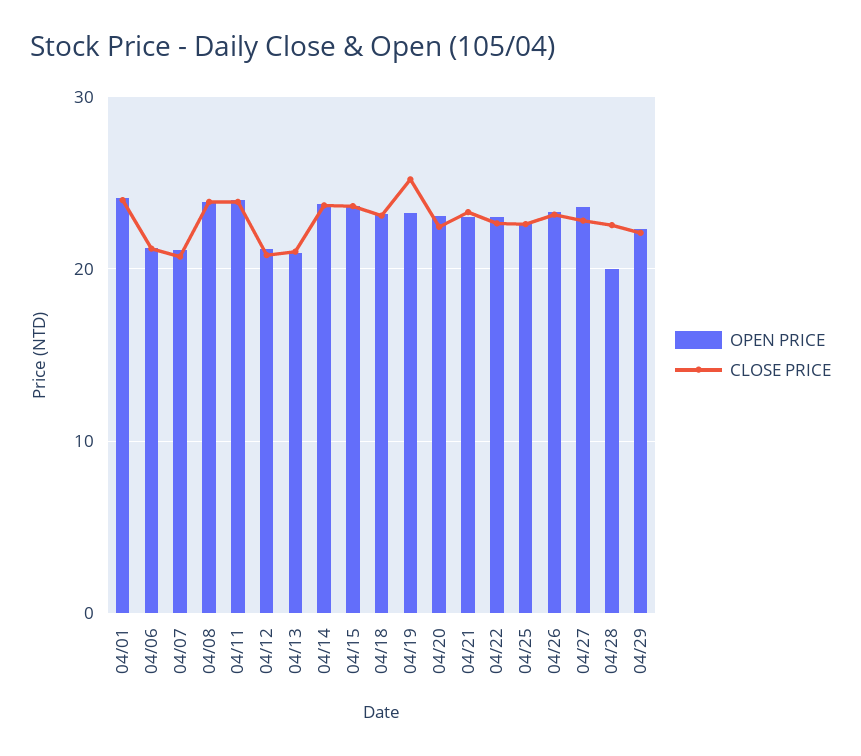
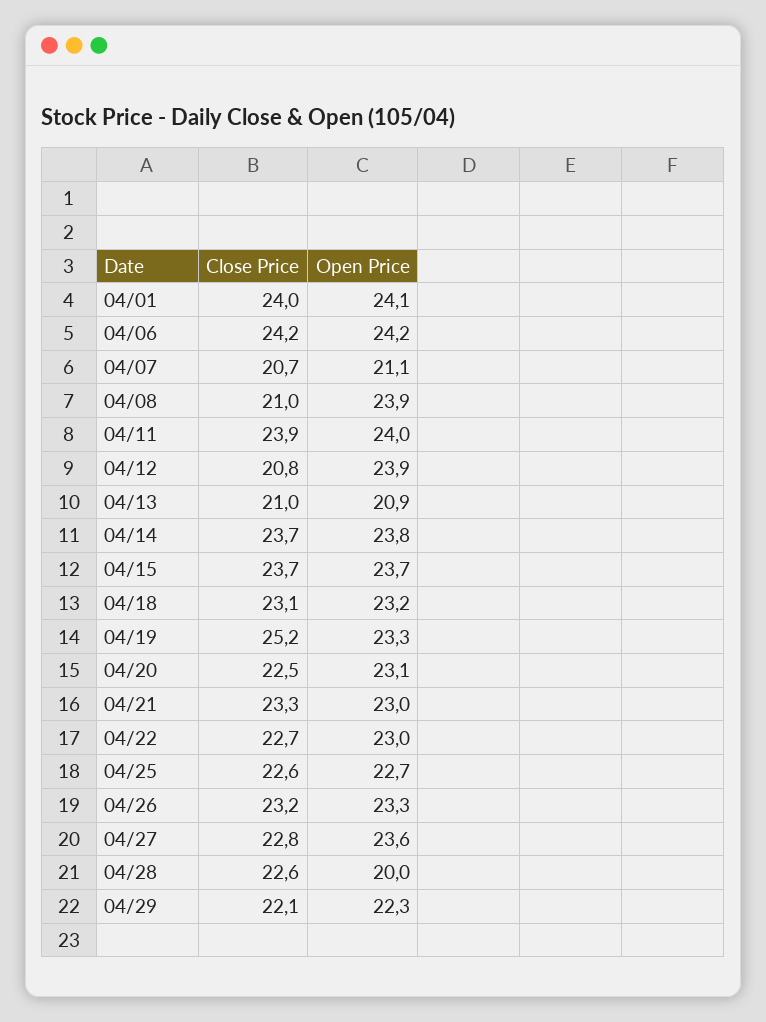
  {
    "OPEN PRICE": {
      "04/01": 24.1,
-     "04/06": 21,
+     "04/06": 24.2,
      "04/07": 21.1,
      "04/08": 23.9,
      "04/11": 24,
-     "04/12": 21,
+     "04/12": 23.9,
      "04/13": 20.9,
      "04/14": 23.8,
      "04/15": 23.7,
      "04/18": 23.2,
      "04/19": 23.3,
      "04/20": 23.1,
      "04/21": 23,
      "04/22": 23,
      "04/25": 22.7,
      "04/26": 23.3,
      "04/27": 23.6,
      "04/28": 20,
      "04/29": 22.3
    },
    "CLOSE PRICE": {
      "04/01": 24,
-     "04/06": 21,
+     "04/06": 24.2,
      "04/07": 20.7,
-     "04/08": 24,
+     "04/08": 21,
      "04/11": 23.9,
      "04/12": 20.8,
      "04/13": 21,
      "04/14": 23.7,
      "04/15": 23.7,
      "04/18": 23.1,
      "04/19": 25.2,
      "04/20": 22.5,
      "04/21": 23.3,
      "04/22": 22.7,
      "04/25": 22.6,
      "04/26": 23.2,
      "04/27": 22.8,
      "04/28": 22.6,
      "04/29": 22.1
    }
  }

